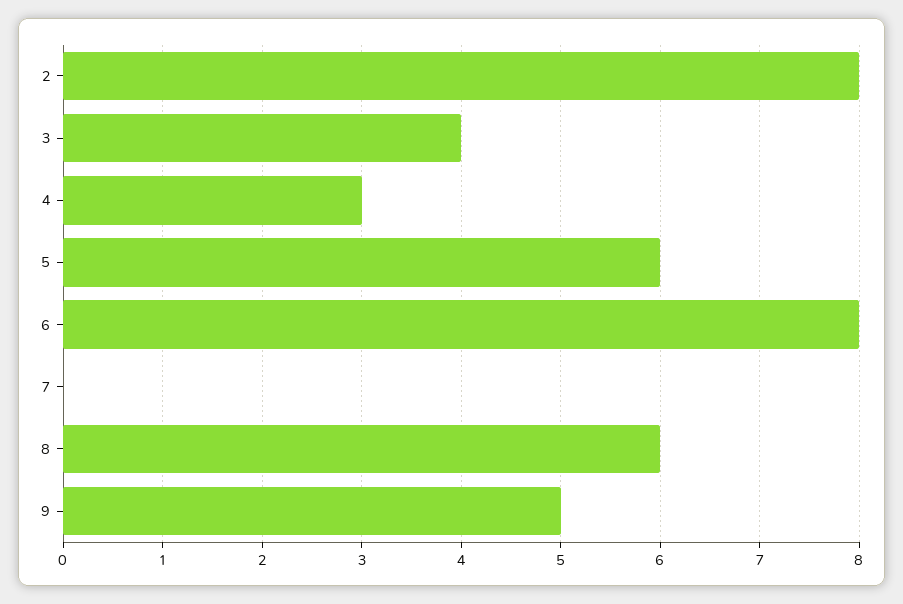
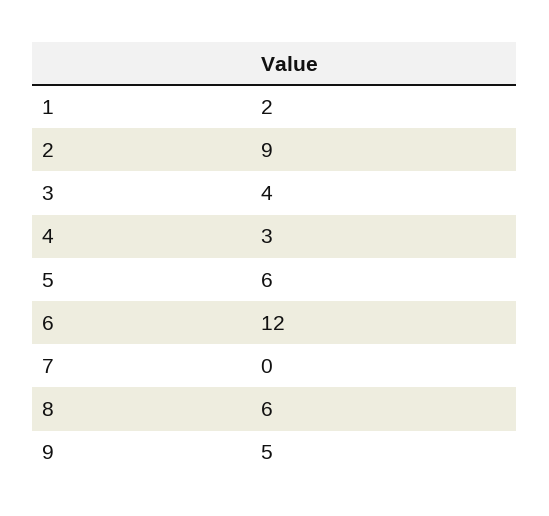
  {
-   "2": 8,
+   "2": 9,
    "3": 4,
    "4": 3,
    "5": 6,
-   "6": 8,
+   "6": 12,
    "7": 0,
    "8": 6,
-   "9": 5
+   "9": 5,
+   "1": 2
  }

